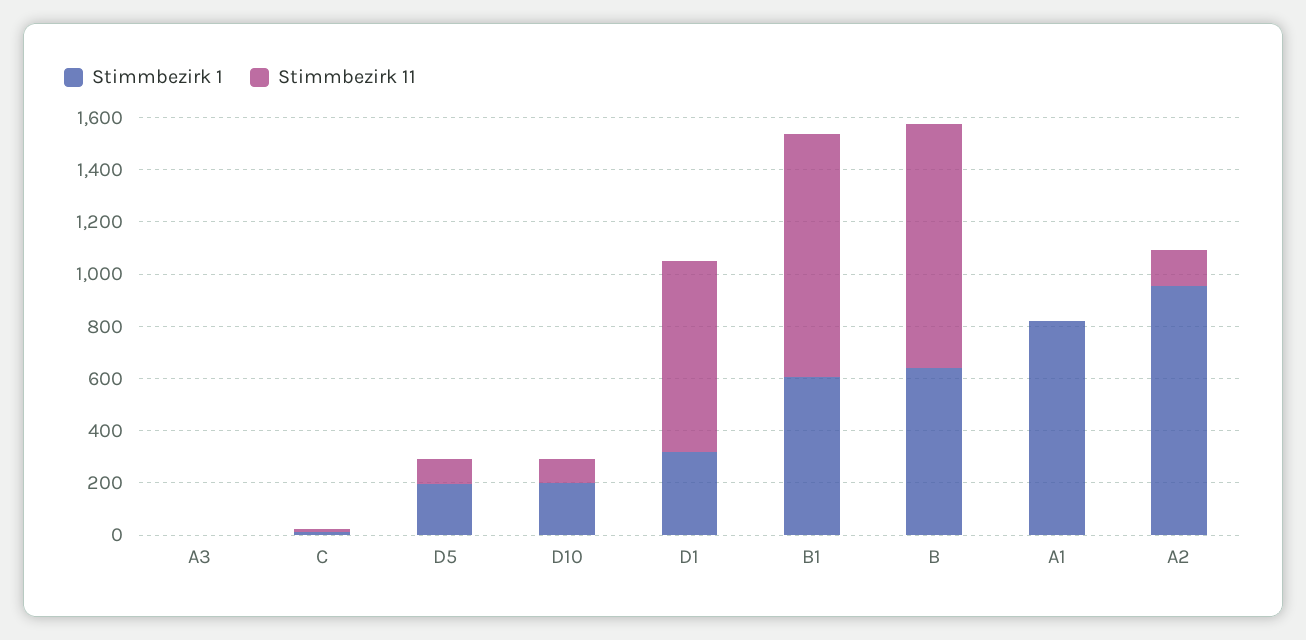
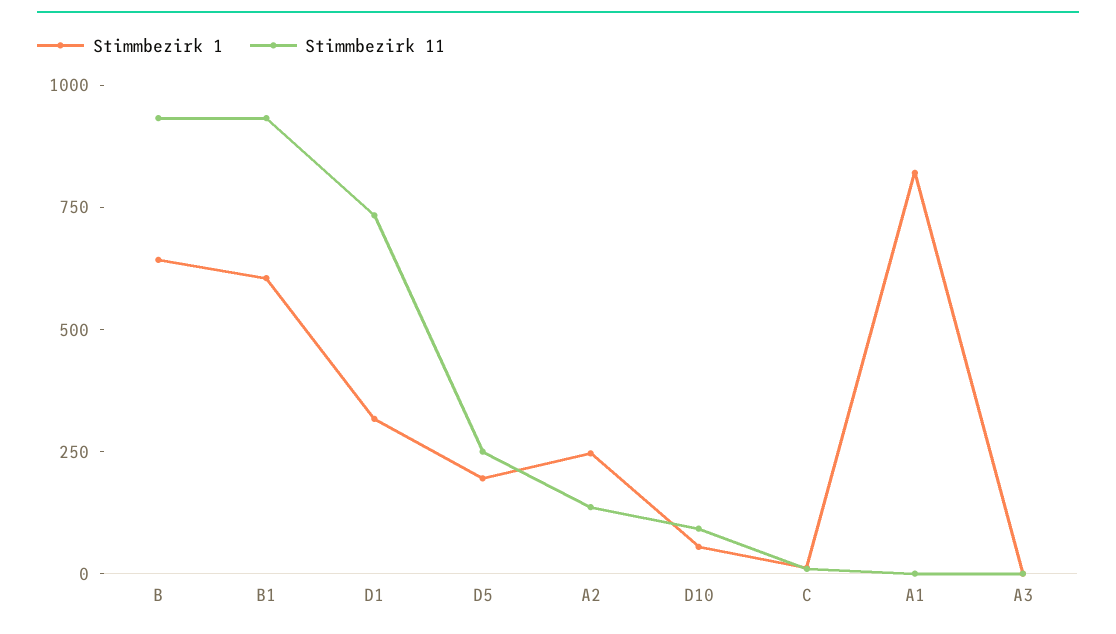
  {
    "Stimmbezirk 1": {
      "A3": 0,
      "C": 0,
      "D5": 200,
-     "D10": 200,
+     "D10": 50,
      "D1": 300,
      "B1": 600,
      "B": 650,
      "A1": 800,
-     "A2": 950
+     "A2": 250
    },
    "Stimmbezirk 11": {
      "A3": 0,
      "C": 0,
-     "D5": 100,
+     "D5": 250,
      "D10": 100,
      "D1": 750,
      "B1": 950,
      "B": 950,
      "A1": 0,
      "A2": 150
    }
  }

